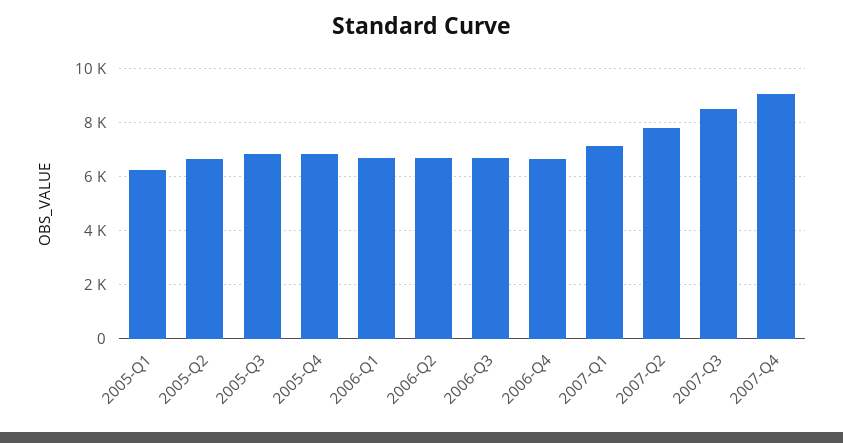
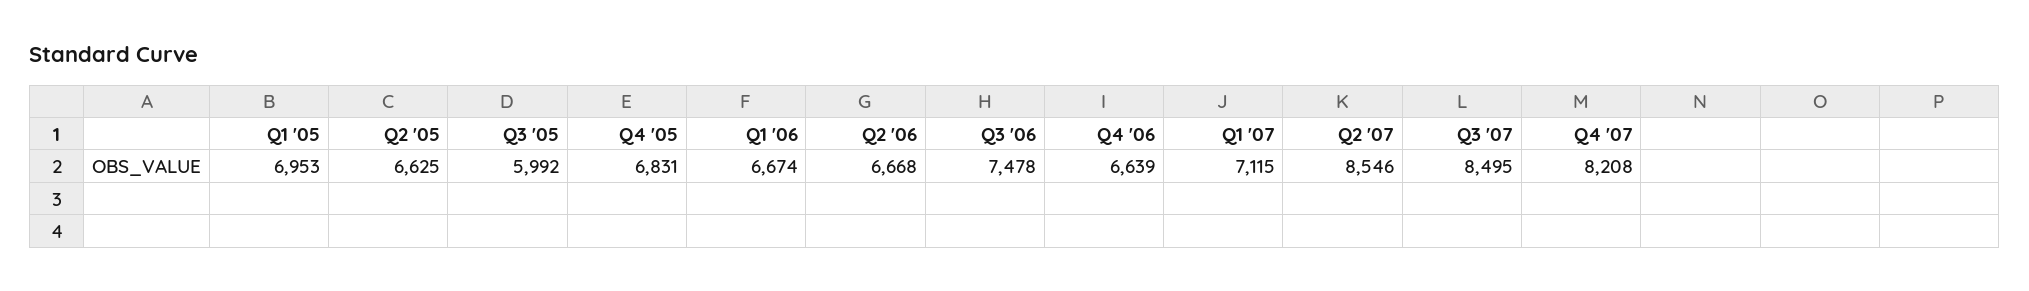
  {
-   "2005-Q1": 6250,
+   "2005-Q1": 6953,
    "2005-Q2": 6625,
-   "2005-Q3": 6750,
+   "2005-Q3": 5992,
    "2005-Q4": 6831,
    "2006-Q1": 6674,
    "2006-Q2": 6668,
-   "2006-Q3": 6750,
+   "2006-Q3": 7478,
    "2006-Q4": 6639,
    "2007-Q1": 7115,
-   "2007-Q2": 7750,
+   "2007-Q2": 8546,
    "2007-Q3": 8495,
-   "2007-Q4": 9000
+   "2007-Q4": 8208
  }

